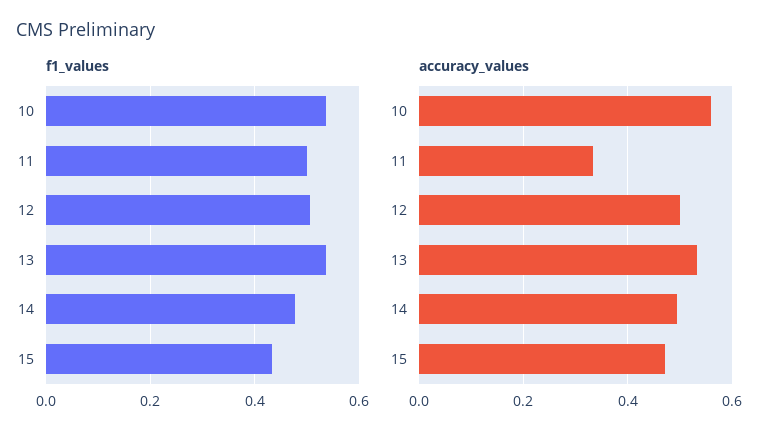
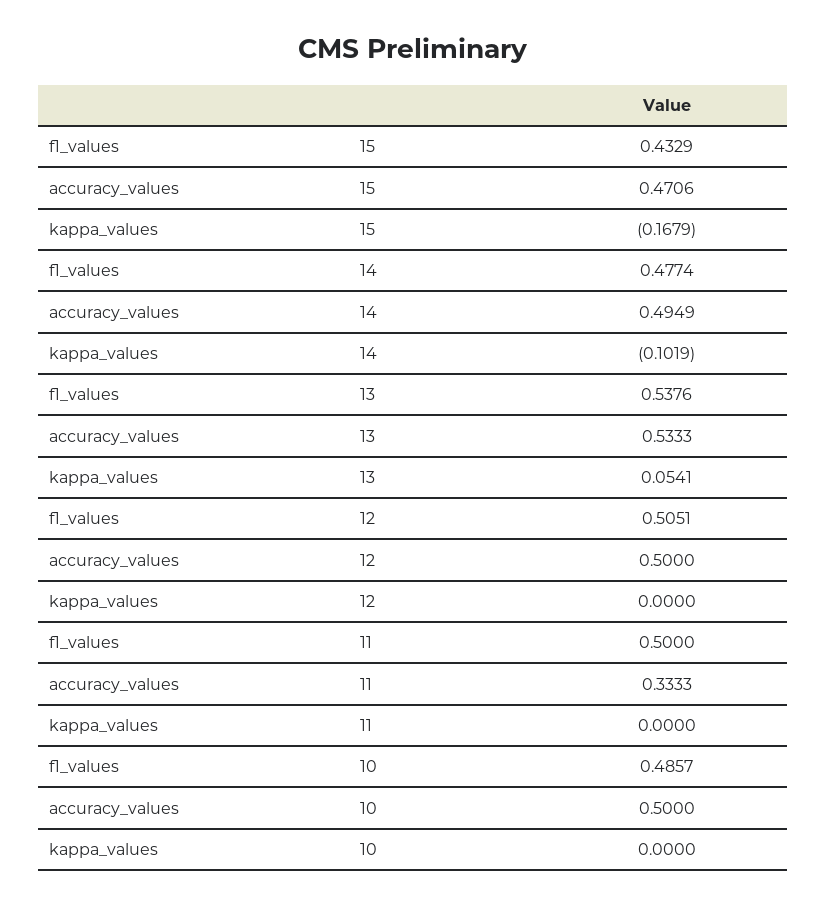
  {
    "f1_values": {
-     "10": 0.54,
+     "10": 0.4857,
      "11": 0.5,
      "12": 0.5051,
      "13": 0.5376,
      "14": 0.4774,
      "15": 0.4329
    },
    "accuracy_values": {
-     "10": 0.56,
+     "10": 0.5,
      "11": 0.3333,
      "12": 0.5,
      "13": 0.5333,
      "14": 0.4949,
      "15": 0.4706
-   }
+   },
+   "kappa_values": {
+     "15": -0.1679,
+     "14": -0.1019,
+     "13": 0.0541,
+     "12": 0,
+     "11": 0,
+     "10": 0
+   }
  }

